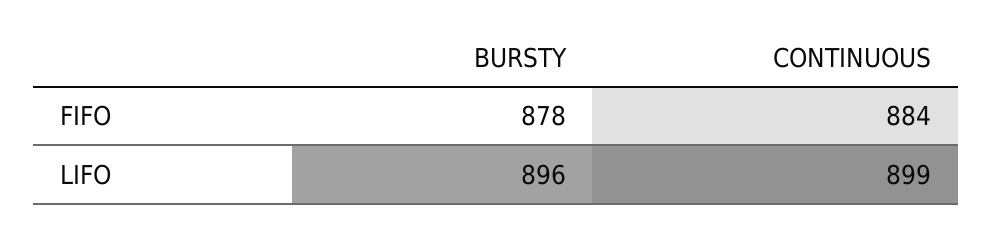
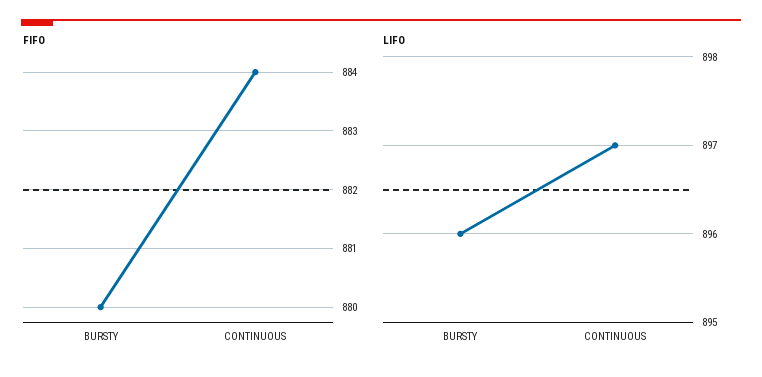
  {
    "FIFO": {
-     "BURSTY": 878,
+     "BURSTY": 880,
      "CONTINUOUS": 884
    },
    "LIFO": {
      "BURSTY": 896,
-     "CONTINUOUS": 899
+     "CONTINUOUS": 897
    }
  }

